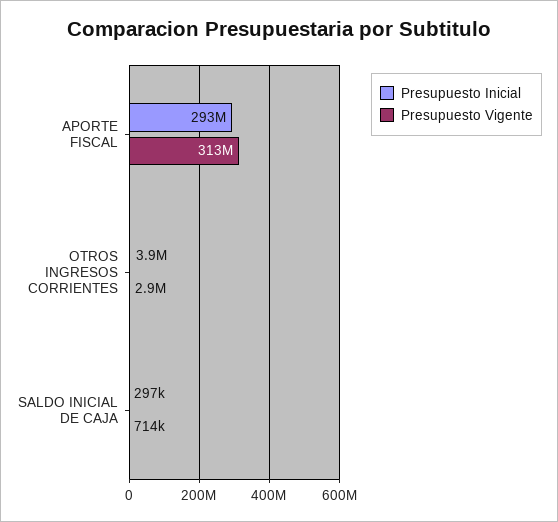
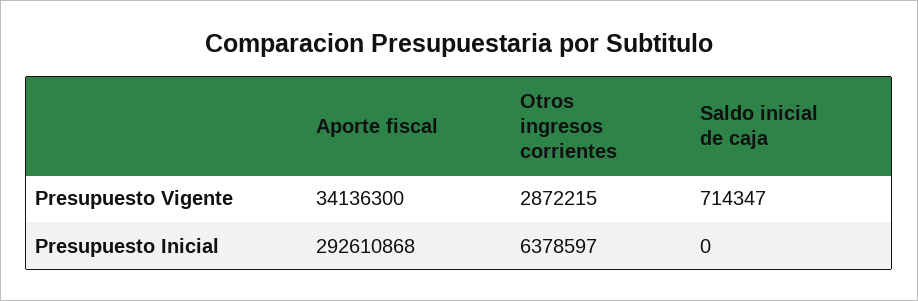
  {
    "Presupuesto Inicial": {
      "APORTE FISCAL": 292610868,
-     "OTROS INGRESOS CORRIENTES": 3900000,
+     "OTROS INGRESOS CORRIENTES": 6378597,
-     "SALDO INICIAL DE CAJA": 297000
+     "SALDO INICIAL DE CAJA": 0
    },
    "Presupuesto Vigente": {
-     "APORTE FISCAL": 313000000,
+     "APORTE FISCAL": 34136300,
      "OTROS INGRESOS CORRIENTES": 2872215,
      "SALDO INICIAL DE CAJA": 714347
    }
  }

